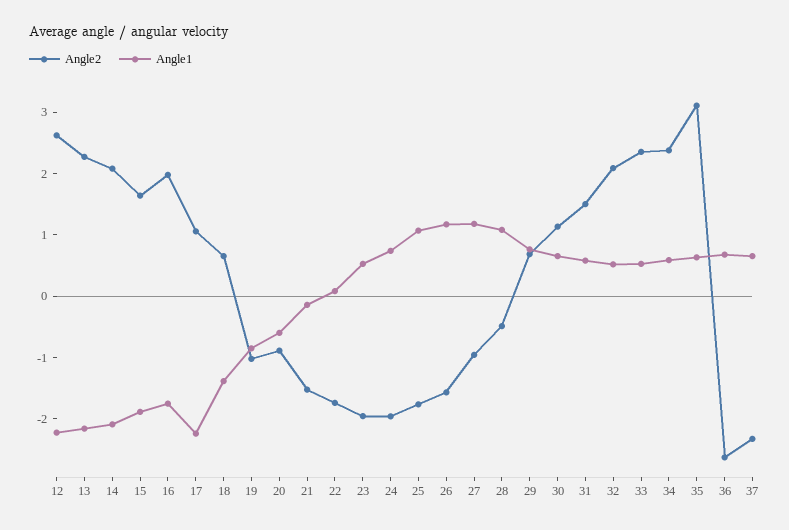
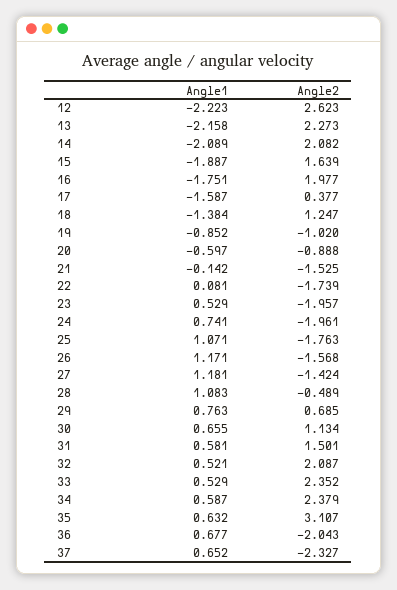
  {
    "Angle2": {
      "12": 2.623,
      "13": 2.273,
      "14": 2.082,
      "15": 1.639,
      "16": 1.977,
-     "17": 1,
+     "17": 0.377,
-     "18": 0.6,
+     "18": 1.247,
      "19": -1.02,
      "20": -0.888,
      "21": -1.525,
      "22": -1.739,
      "23": -1.957,
      "24": -1.961,
      "25": -1.763,
      "26": -1.568,
-     "27": -1,
+     "27": -1.424,
      "28": -0.489,
      "29": 0.685,
      "30": 1.134,
      "31": 1.501,
      "32": 2.087,
      "33": 2.352,
      "34": 2.379,
      "35": 3.107,
-     "36": -2.6,
+     "36": -2.043,
      "37": -2.327
    },
    "Angle1": {
      "12": -2.223,
      "13": -2.158,
      "14": -2.089,
      "15": -1.887,
      "16": -1.751,
-     "17": -2.2,
+     "17": -1.587,
      "18": -1.384,
      "19": -0.852,
      "20": -0.597,
      "21": -0.142,
      "22": 0.081,
      "23": 0.529,
      "24": 0.741,
      "25": 1.071,
      "26": 1.171,
      "27": 1.181,
      "28": 1.083,
      "29": 0.763,
      "30": 0.655,
      "31": 0.581,
      "32": 0.521,
      "33": 0.529,
      "34": 0.587,
      "35": 0.632,
      "36": 0.677,
      "37": 0.652
    }
  }

